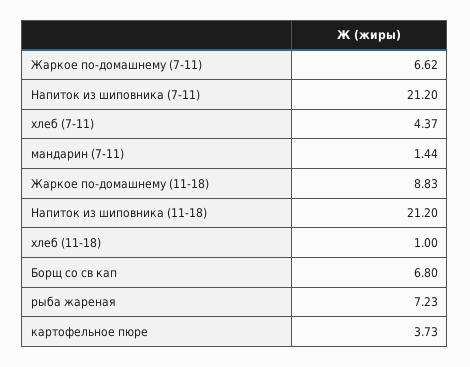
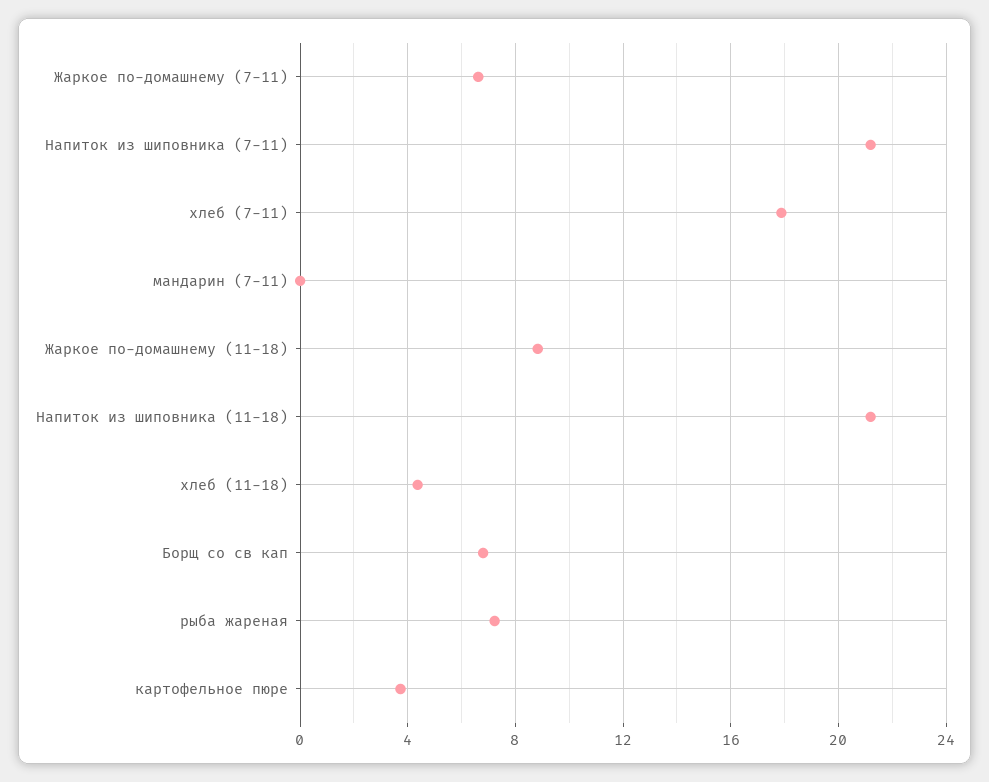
  {
    "Жаркое по-домашнему (7-11)": 6.62,
    "Напиток из шиповника (7-11)": 21.2,
-   "хлеб (7-11)": 4.37,
+   "хлеб (7-11)": 18,
-   "мандарин (7-11)": 1.44,
+   "мандарин (7-11)": 0,
    "Жаркое по-домашнему (11-18)": 8.83,
    "Напиток из шиповника (11-18)": 21.2,
-   "хлеб (11-18)": 1,
+   "хлеб (11-18)": 4.5,
    "Борщ со св кап": 6.8,
    "рыба жареная": 7.23,
    "картофельное пюре": 3.73
  }

